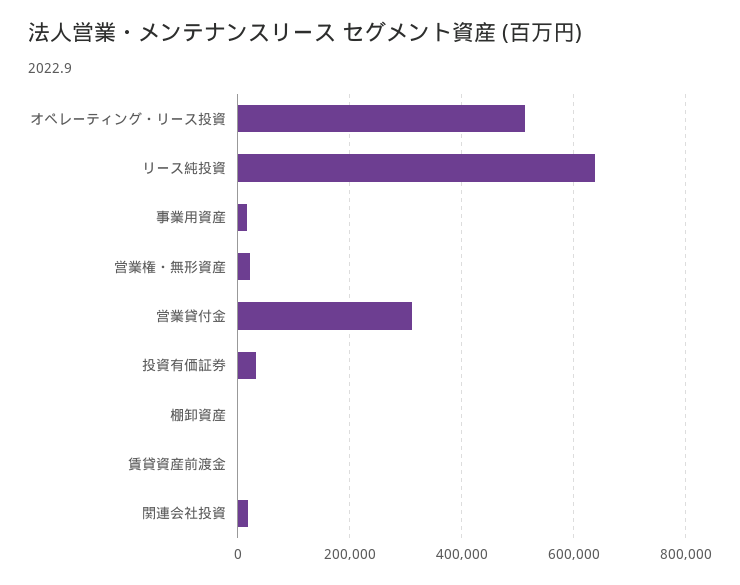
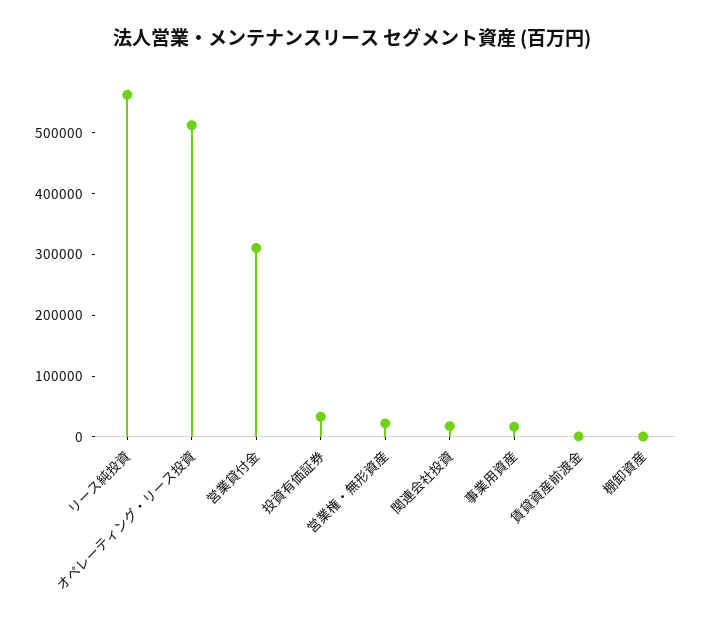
  {
    "オペレーティング・リース投資": 520000,
-   "リース純投資": 640000,
+   "リース純投資": 560000,
    "事業用資産": 20000,
    "営業権・無形資産": 20000,
    "営業貸付金": 320000,
    "投資有価証券": 40000,
    "棚卸資産": 0,
    "賃貸資産前渡金": 0,
    "関連会社投資": 20000
  }

